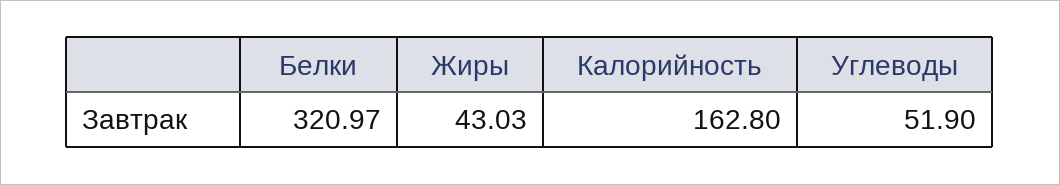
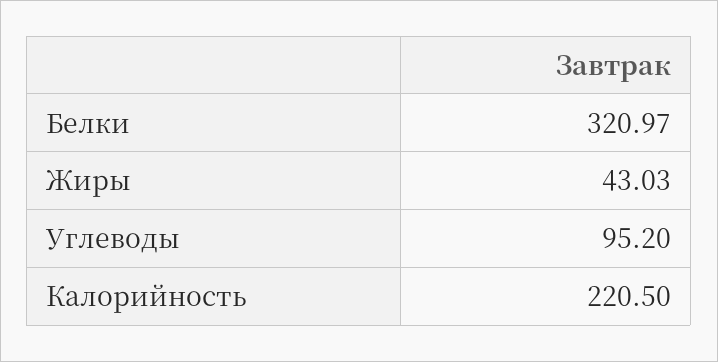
  {
    "Белки": 320.97,
    "Жиры": 43.03,
-   "Калорийность": 162.8,
+   "Калорийность": 220.5,
-   "Углеводы": 51.9
+   "Углеводы": 95.2
  }

